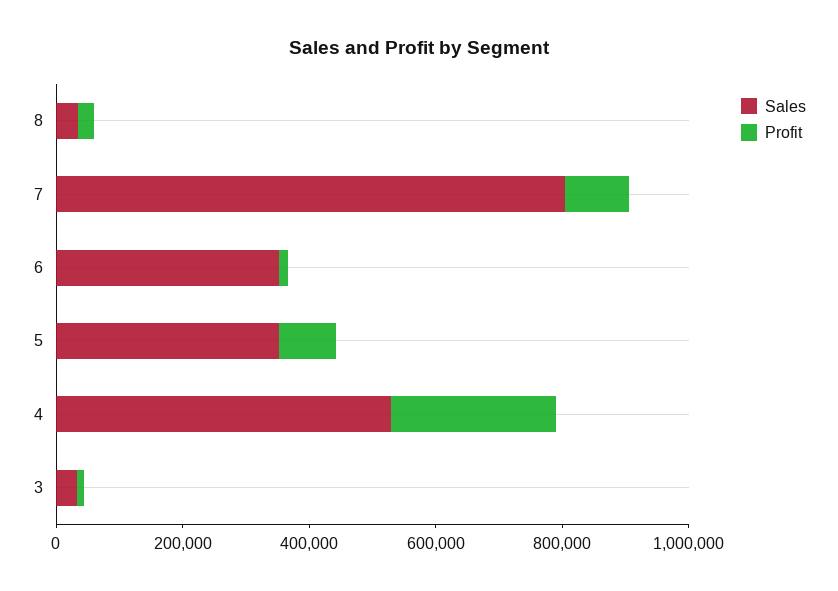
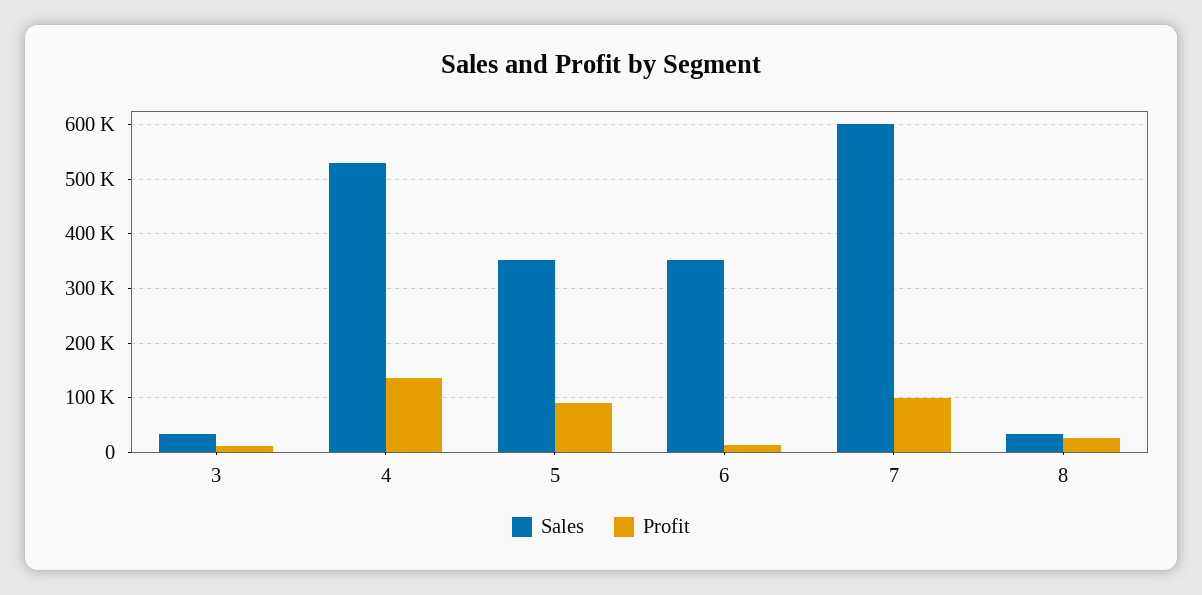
  {
    "Sales": {
      "8": 40000,
-     "7": 800000,
+     "7": 600000,
      "6": 360000,
      "5": 360000,
      "4": 520000,
      "3": 40000
    },
    "Profit": {
      "8": 20000,
      "7": 100000,
      "6": 20000,
      "5": 100000,
-     "4": 250000,
+     "4": 140000,
      "3": 20000
    }
  }

